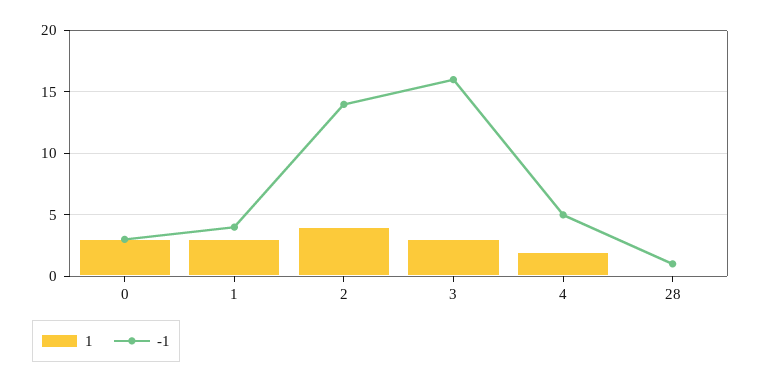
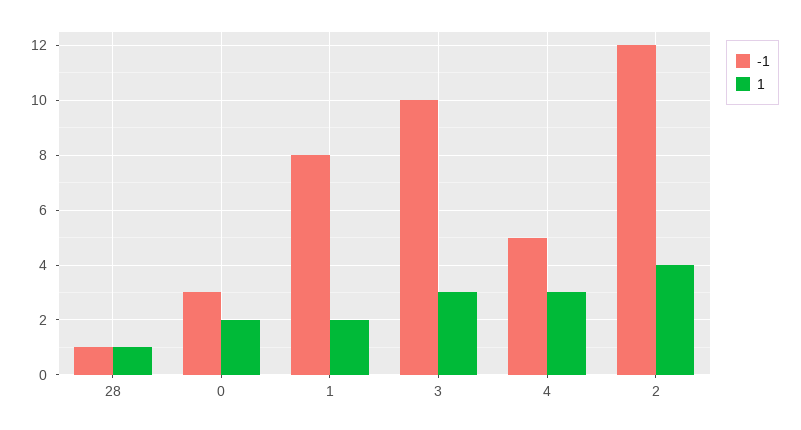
  {
    "1": {
-     "0": 3,
+     "0": 2,
-     "1": 3,
+     "1": 2,
      "2": 4,
      "3": 3,
-     "4": 2,
+     "4": 3,
-     "28": 0
+     "28": 1
    },
    "-1": {
      "0": 3,
-     "1": 4,
+     "1": 8,
-     "2": 14,
+     "2": 12,
-     "3": 16,
+     "3": 10,
      "4": 5,
      "28": 1
    }
  }

